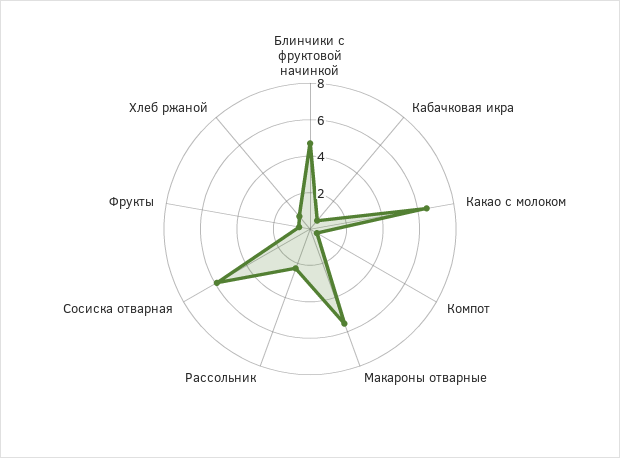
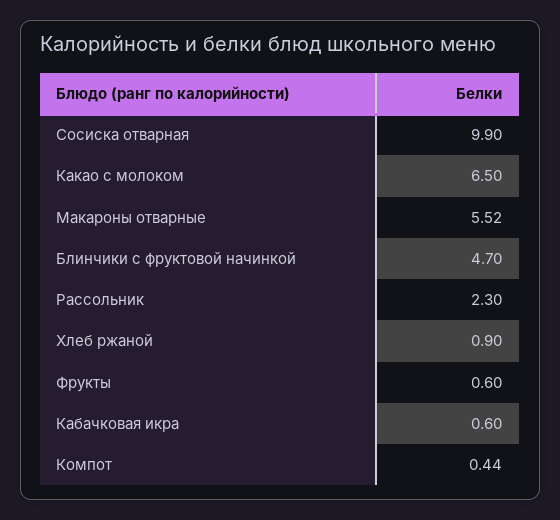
  {
    "Блинчики с фруктовой начинкой": 4.7,
    "Кабачковая икра": 0.6,
    "Какао с молоком": 6.5,
    "Компот": 0.44,
    "Макароны отварные": 5.52,
    "Рассольник": 2.3,
-   "Сосиска отварная": 6,
+   "Сосиска отварная": 9.9,
    "Фрукты": 0.6,
    "Хлеб ржаной": 0.9
  }

